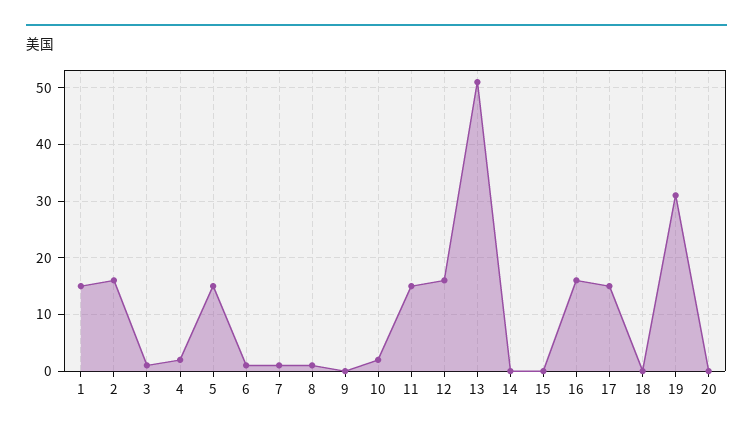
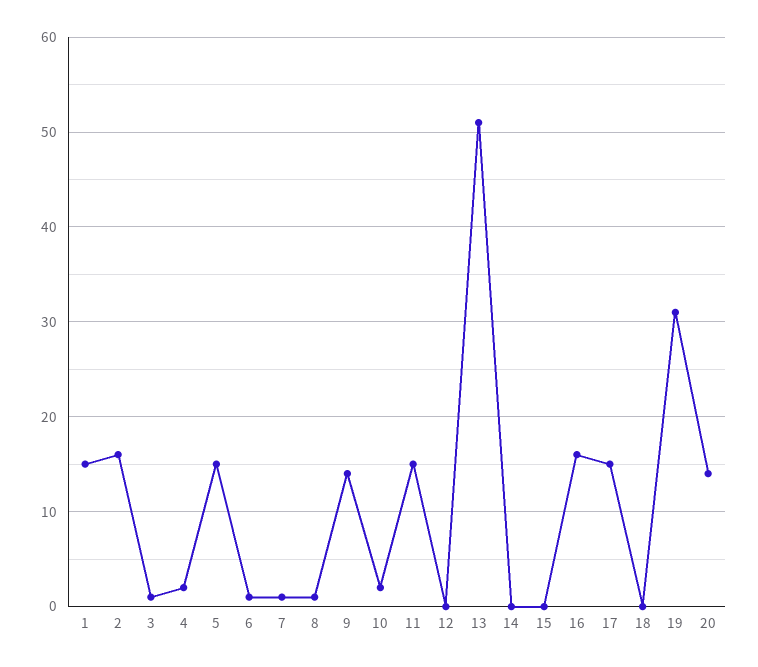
  {
    "1": 15,
    "2": 16,
    "3": 1,
    "4": 2,
    "5": 15,
    "6": 1,
    "7": 1,
    "8": 1,
-   "9": 0,
+   "9": 14,
    "10": 2,
    "11": 15,
-   "12": 15,
+   "12": 0,
    "13": 51,
    "14": 0,
    "15": 0,
    "16": 16,
    "17": 15,
    "18": 0,
    "19": 31,
-   "20": 0
+   "20": 14
  }

